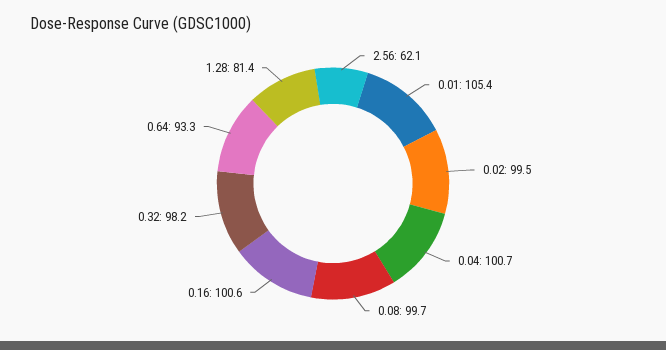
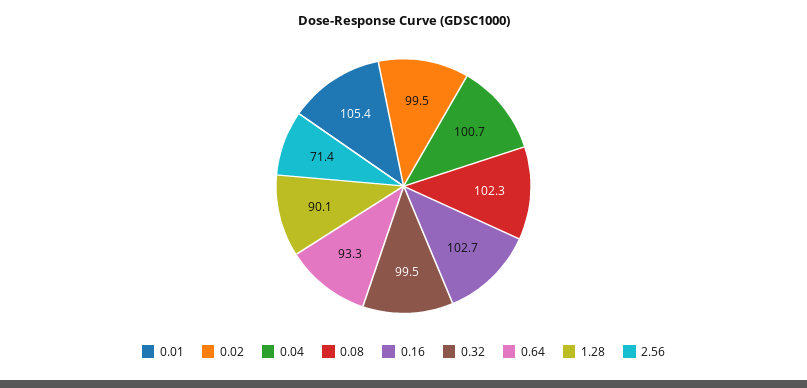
  {
-   "2.56": 62.1,
+   "2.56": 71.4,
    "0.01": 105.4,
    "0.02": 99.5,
    "0.04": 100.7,
-   "0.08": 99.7,
+   "0.08": 102.3,
-   "0.16": 100.6,
+   "0.16": 102.7,
-   "0.32": 98.2,
+   "0.32": 99.5,
    "0.64": 93.3,
-   "1.28": 81.4
+   "1.28": 90.1
  }

